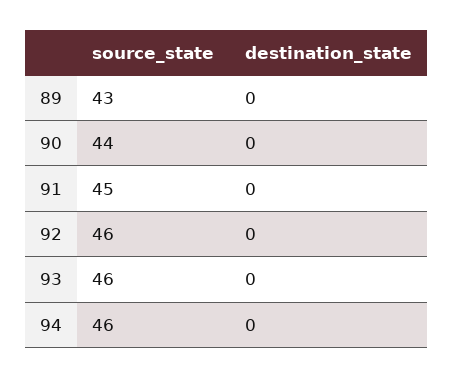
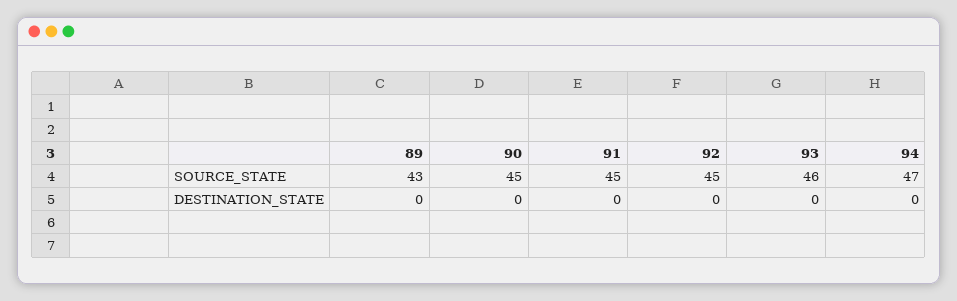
  {
    "source_state": {
      "89": 43,
-     "90": 44,
+     "90": 45,
      "91": 45,
-     "92": 46,
+     "92": 45,
      "93": 46,
-     "94": 46
+     "94": 47
    },
    "destination_state": {
      "89": 0,
      "90": 0,
      "91": 0,
      "92": 0,
      "93": 0,
      "94": 0
    }
  }

